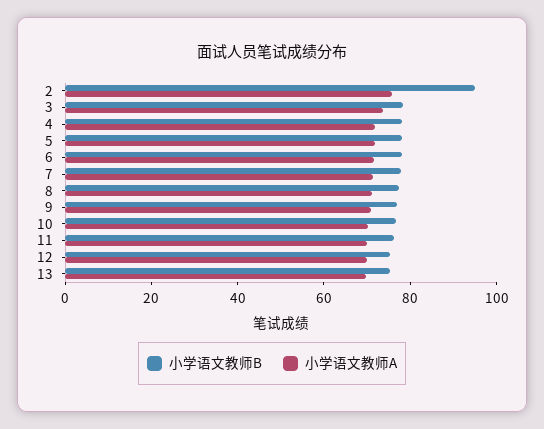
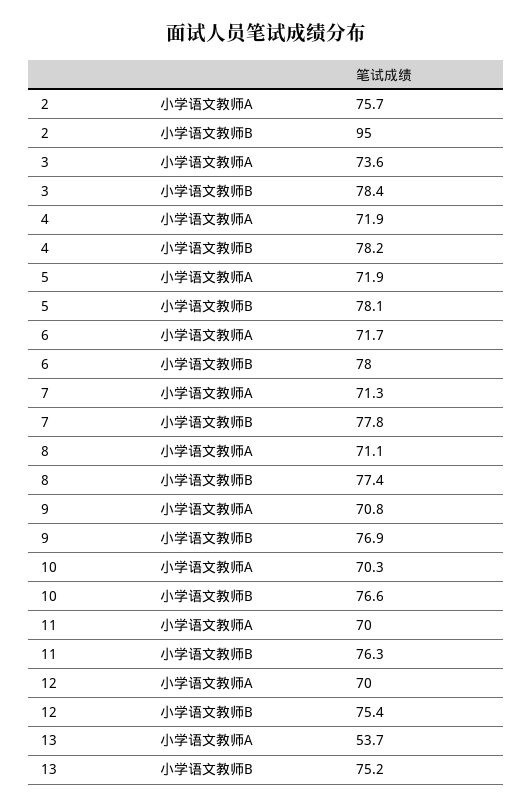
  {
    "小学语文教师B": {
      "2": 95,
      "3": 78.4,
      "4": 78.2,
      "5": 78.1,
      "6": 78,
      "7": 77.8,
      "8": 77.4,
      "9": 76.9,
      "10": 76.6,
      "11": 76.3,
      "12": 75.4,
      "13": 75.2
    },
    "小学语文教师A": {
      "2": 75.7,
      "3": 73.6,
      "4": 71.9,
      "5": 71.9,
      "6": 71.7,
      "7": 71.3,
      "8": 71.1,
      "9": 70.8,
      "10": 70.3,
      "11": 70,
      "12": 70,
-     "13": 70
+     "13": 53.7
    }
  }

